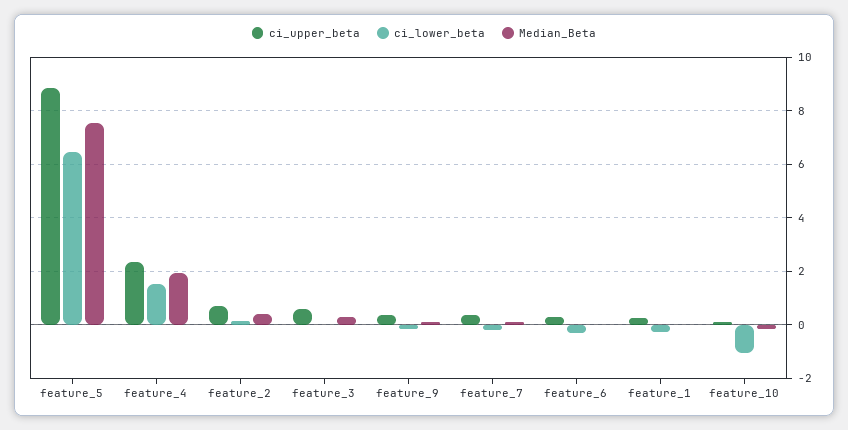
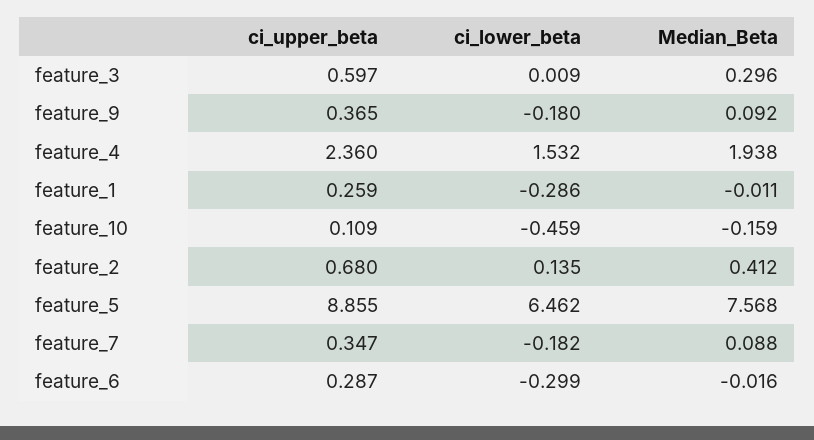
  {
    "ci_upper_beta": {
      "feature_5": 8.855,
      "feature_4": 2.36,
      "feature_2": 0.68,
      "feature_3": 0.597,
      "feature_9": 0.365,
      "feature_7": 0.347,
      "feature_6": 0.287,
      "feature_1": 0.259,
      "feature_10": 0.109
    },
    "ci_lower_beta": {
      "feature_5": 6.462,
      "feature_4": 1.532,
      "feature_2": 0.135,
      "feature_3": 0.009,
      "feature_9": -0.18,
      "feature_7": -0.182,
      "feature_6": -0.299,
      "feature_1": -0.286,
-     "feature_10": -1
+     "feature_10": -0.459
    },
    "Median_Beta": {
      "feature_5": 7.568,
      "feature_4": 1.938,
      "feature_2": 0.412,
      "feature_3": 0.296,
      "feature_9": 0.092,
      "feature_7": 0.088,
      "feature_6": -0.016,
      "feature_1": -0.011,
      "feature_10": -0.159
    }
  }

